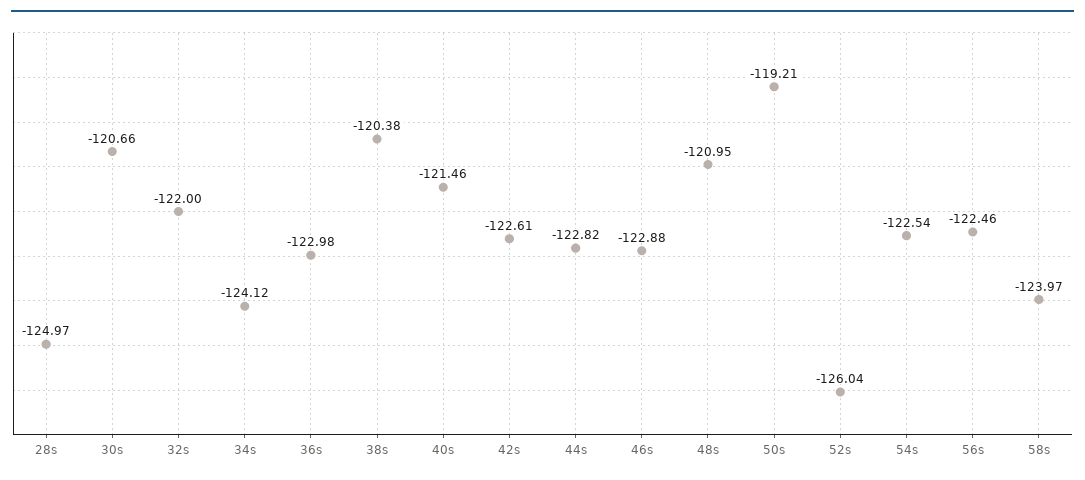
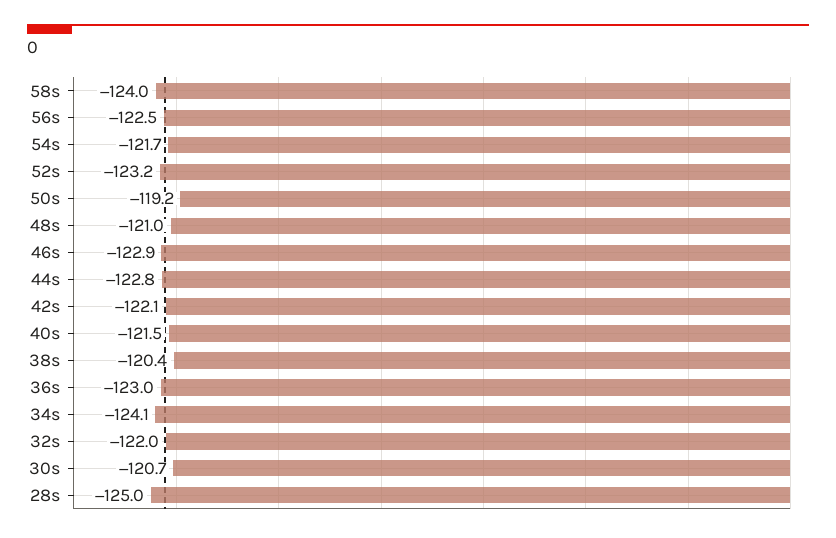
  {
    "28s": -124.97,
    "30s": -120.66,
    "32s": -122,
    "34s": -124.12,
    "36s": -122.98,
    "38s": -120.38,
    "40s": -121.46,
-   "42s": -122.61,
+   "42s": -122.1,
    "44s": -122.82,
    "46s": -122.88,
    "48s": -120.95,
    "50s": -119.21,
-   "52s": -126.04,
+   "52s": -123.2,
-   "54s": -122.54,
+   "54s": -121.7,
    "56s": -122.46,
    "58s": -123.97
  }

